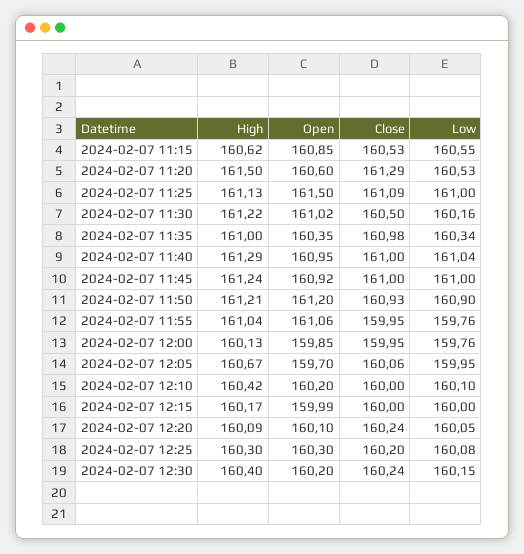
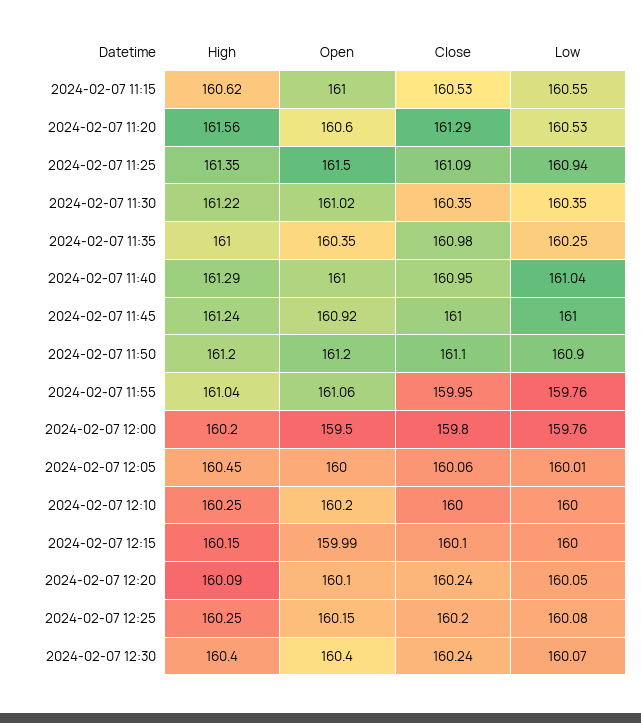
  {
    "High": {
      "2024-02-07 11:15": 160.62,
-     "2024-02-07 11:20": 161.5,
+     "2024-02-07 11:20": 161.56,
-     "2024-02-07 11:25": 161.13,
+     "2024-02-07 11:25": 161.35,
      "2024-02-07 11:30": 161.22,
      "2024-02-07 11:35": 161,
      "2024-02-07 11:40": 161.29,
      "2024-02-07 11:45": 161.24,
-     "2024-02-07 11:50": 161.21,
+     "2024-02-07 11:50": 161.2,
      "2024-02-07 11:55": 161.04,
-     "2024-02-07 12:00": 160.13,
+     "2024-02-07 12:00": 160.2,
-     "2024-02-07 12:05": 160.67,
+     "2024-02-07 12:05": 160.45,
-     "2024-02-07 12:10": 160.42,
+     "2024-02-07 12:10": 160.25,
-     "2024-02-07 12:15": 160.17,
+     "2024-02-07 12:15": 160.15,
      "2024-02-07 12:20": 160.09,
-     "2024-02-07 12:25": 160.3,
+     "2024-02-07 12:25": 160.25,
      "2024-02-07 12:30": 160.4
    },
    "Open": {
-     "2024-02-07 11:15": 160.85,
+     "2024-02-07 11:15": 161,
      "2024-02-07 11:20": 160.6,
      "2024-02-07 11:25": 161.5,
      "2024-02-07 11:30": 161.02,
      "2024-02-07 11:35": 160.35,
-     "2024-02-07 11:40": 160.95,
+     "2024-02-07 11:40": 161,
      "2024-02-07 11:45": 160.92,
      "2024-02-07 11:50": 161.2,
      "2024-02-07 11:55": 161.06,
-     "2024-02-07 12:00": 159.85,
+     "2024-02-07 12:00": 159.5,
-     "2024-02-07 12:05": 159.7,
+     "2024-02-07 12:05": 160,
      "2024-02-07 12:10": 160.2,
      "2024-02-07 12:15": 159.99,
      "2024-02-07 12:20": 160.1,
-     "2024-02-07 12:25": 160.3,
+     "2024-02-07 12:25": 160.15,
-     "2024-02-07 12:30": 160.2
+     "2024-02-07 12:30": 160.4
    },
    "Close": {
      "2024-02-07 11:15": 160.53,
      "2024-02-07 11:20": 161.29,
      "2024-02-07 11:25": 161.09,
-     "2024-02-07 11:30": 160.5,
+     "2024-02-07 11:30": 160.35,
      "2024-02-07 11:35": 160.98,
-     "2024-02-07 11:40": 161,
+     "2024-02-07 11:40": 160.95,
      "2024-02-07 11:45": 161,
-     "2024-02-07 11:50": 160.93,
+     "2024-02-07 11:50": 161.1,
      "2024-02-07 11:55": 159.95,
-     "2024-02-07 12:00": 159.95,
+     "2024-02-07 12:00": 159.8,
      "2024-02-07 12:05": 160.06,
      "2024-02-07 12:10": 160,
-     "2024-02-07 12:15": 160,
+     "2024-02-07 12:15": 160.1,
      "2024-02-07 12:20": 160.24,
      "2024-02-07 12:25": 160.2,
      "2024-02-07 12:30": 160.24
    },
    "Low": {
      "2024-02-07 11:15": 160.55,
      "2024-02-07 11:20": 160.53,
-     "2024-02-07 11:25": 161,
+     "2024-02-07 11:25": 160.94,
-     "2024-02-07 11:30": 160.16,
+     "2024-02-07 11:30": 160.35,
-     "2024-02-07 11:35": 160.34,
+     "2024-02-07 11:35": 160.25,
      "2024-02-07 11:40": 161.04,
      "2024-02-07 11:45": 161,
      "2024-02-07 11:50": 160.9,
      "2024-02-07 11:55": 159.76,
      "2024-02-07 12:00": 159.76,
-     "2024-02-07 12:05": 159.95,
+     "2024-02-07 12:05": 160.01,
-     "2024-02-07 12:10": 160.1,
+     "2024-02-07 12:10": 160,
      "2024-02-07 12:15": 160,
      "2024-02-07 12:20": 160.05,
      "2024-02-07 12:25": 160.08,
-     "2024-02-07 12:30": 160.15
+     "2024-02-07 12:30": 160.07
    }
  }

